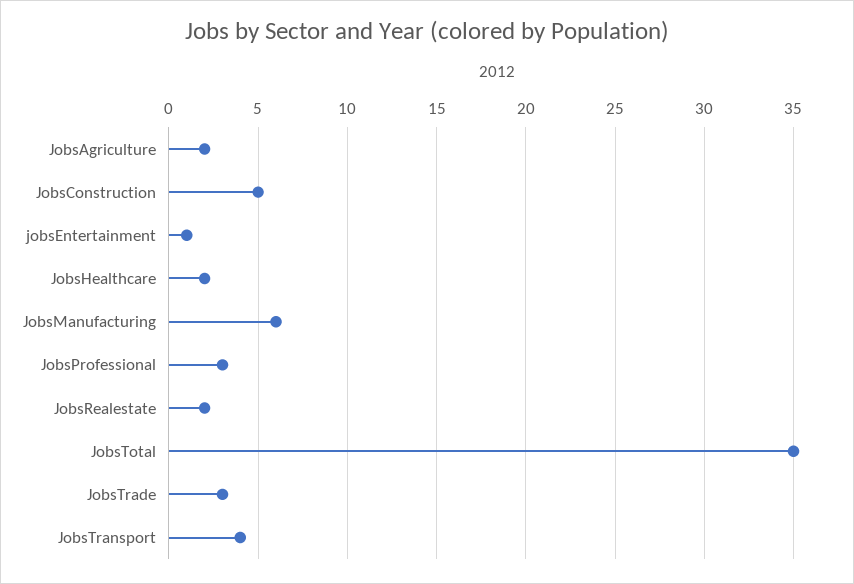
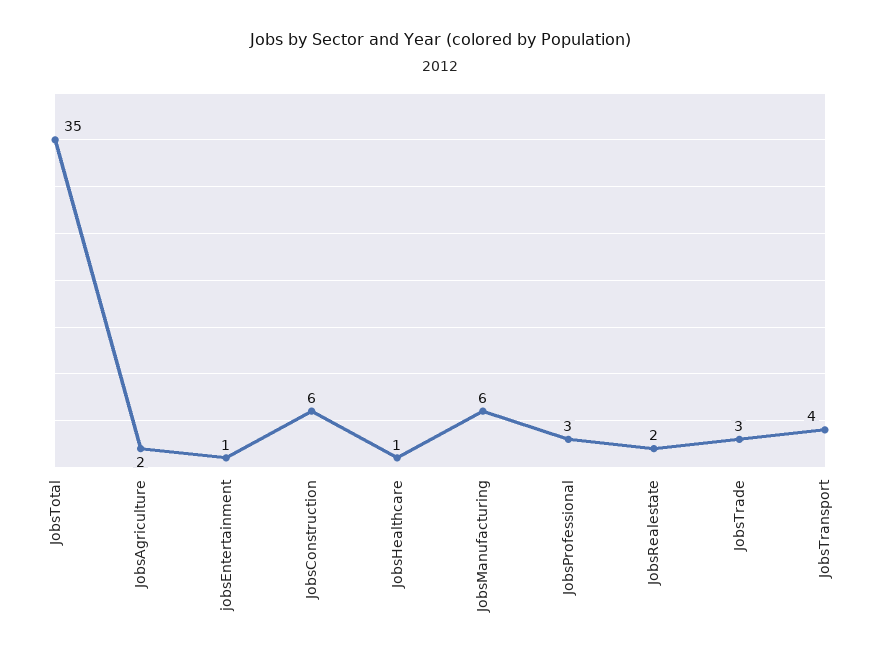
  {
    "JobsAgriculture": 2,
-   "JobsConstruction": 5,
+   "JobsConstruction": 6,
    "jobsEntertainment": 1,
-   "JobsHealthcare": 2,
+   "JobsHealthcare": 1,
    "JobsManufacturing": 6,
    "JobsProfessional": 3,
    "JobsRealestate": 2,
    "JobsTotal": 35,
    "JobsTrade": 3,
    "JobsTransport": 4
  }

